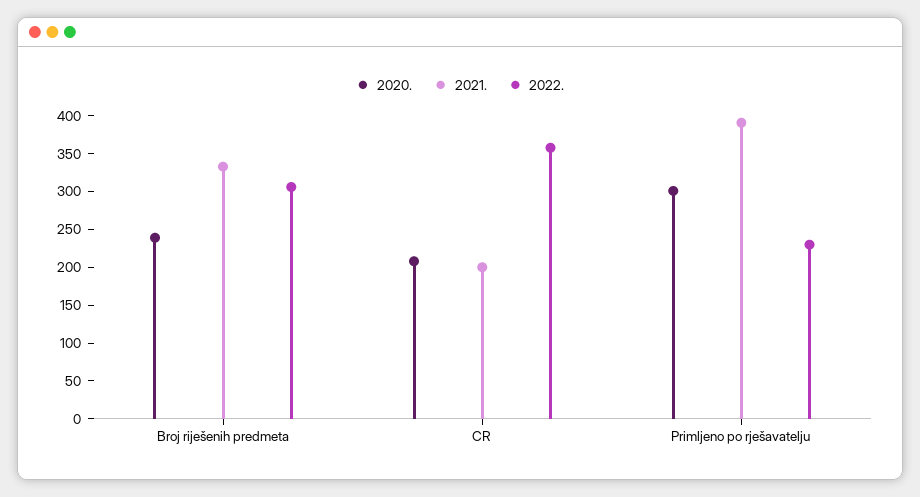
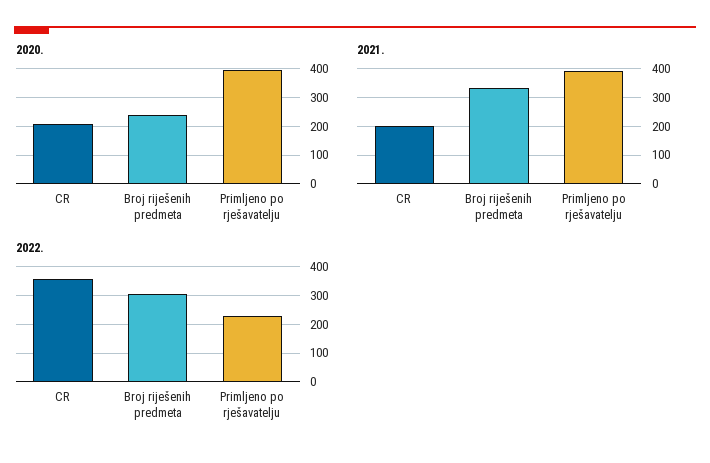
  {
    "2020.": {
      "Broj riješenih predmeta": 250,
      "CR": 200,
-     "Primljeno po rješavatelju": 300
+     "Primljeno po rješavatelju": 400
    },
    "2021.": {
      "Broj riješenih predmeta": 325,
      "CR": 200,
      "Primljeno po rješavatelju": 400
    },
    "2022.": {
      "Broj riješenih predmeta": 300,
      "CR": 350,
      "Primljeno po rješavatelju": 225
    }
  }

